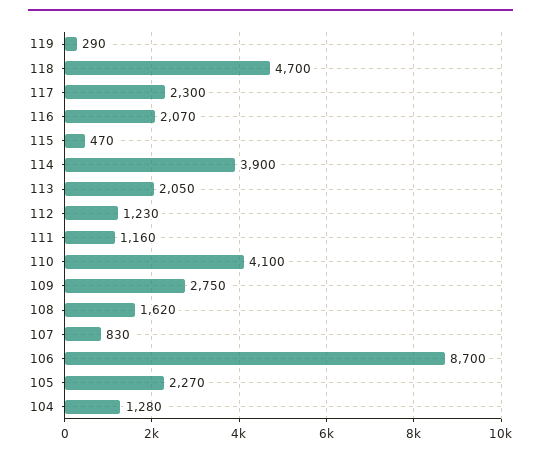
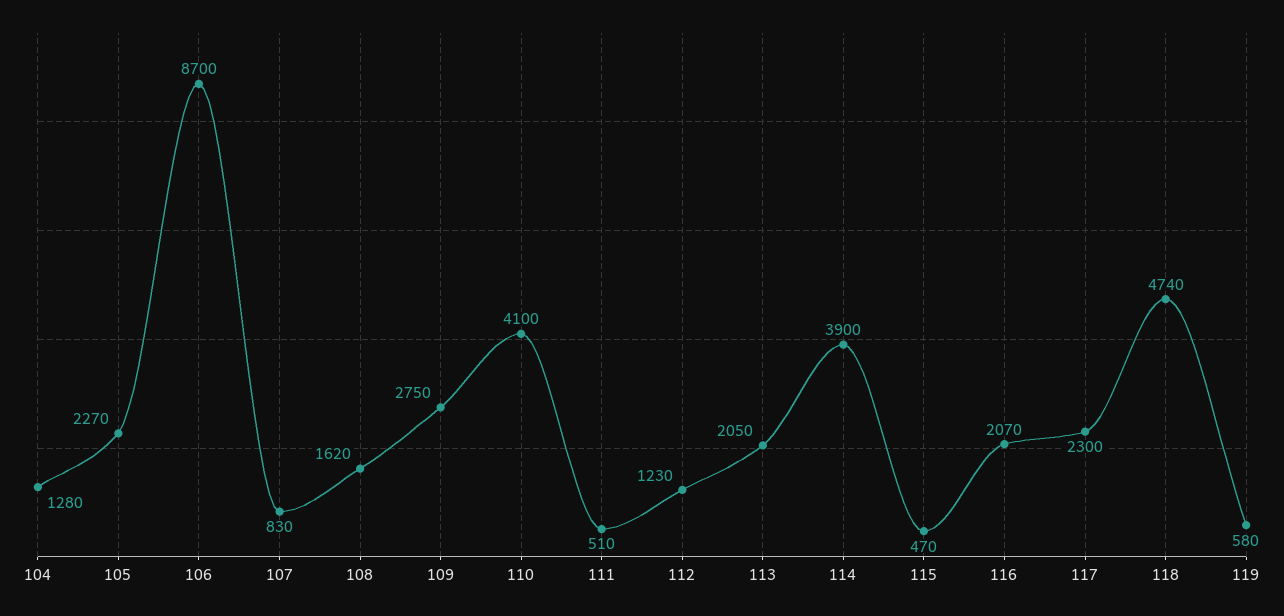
  {
-   "119": 290,
+   "119": 580,
-   "118": 4700,
+   "118": 4740,
    "117": 2300,
    "116": 2070,
    "115": 470,
    "114": 3900,
    "113": 2050,
    "112": 1230,
-   "111": 1160,
+   "111": 510,
    "110": 4100,
    "109": 2750,
    "108": 1620,
    "107": 830,
    "106": 8700,
    "105": 2270,
    "104": 1280
  }

